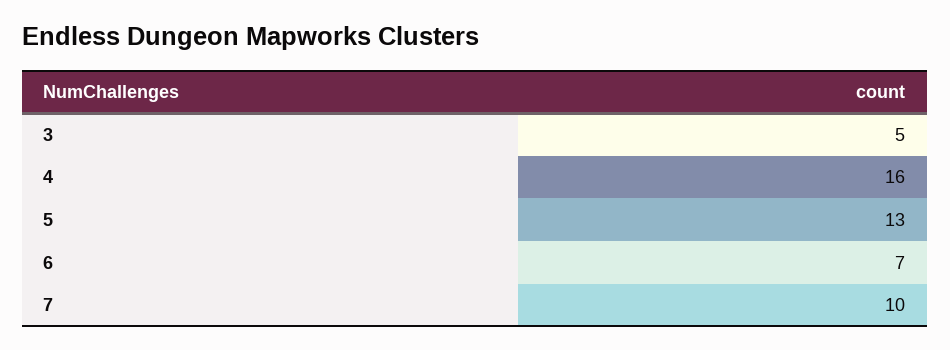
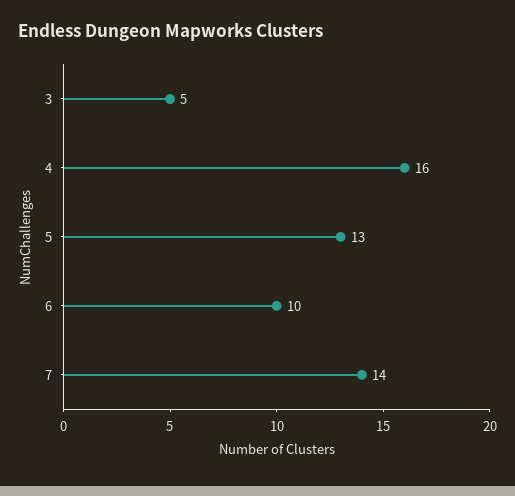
  {
    "3": 5,
    "4": 16,
    "5": 13,
-   "6": 7,
+   "6": 10,
-   "7": 10
+   "7": 14
  }

